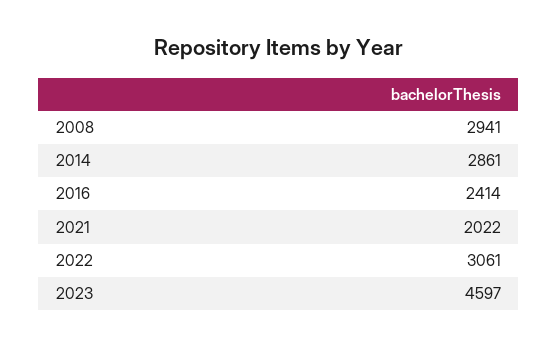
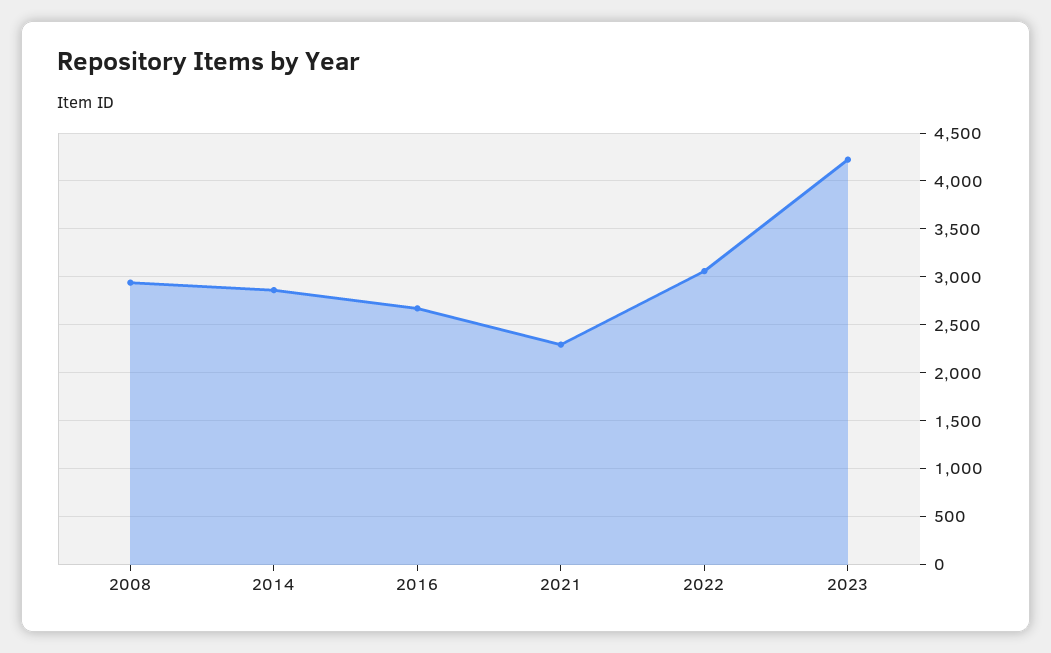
  {
    "2008": 2941,
    "2014": 2861,
-   "2016": 2414,
+   "2016": 2700,
-   "2021": 2022,
+   "2021": 2300,
    "2022": 3061,
-   "2023": 4597
+   "2023": 4200
  }

